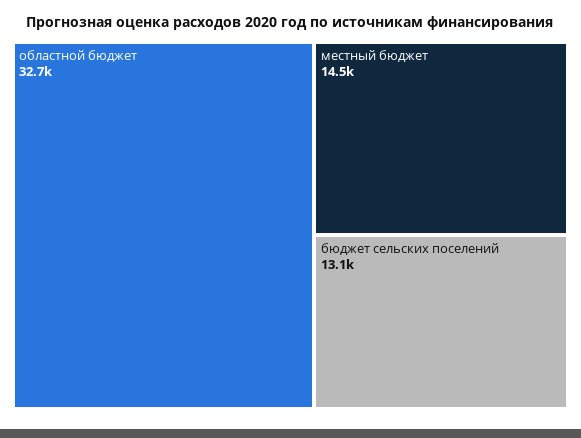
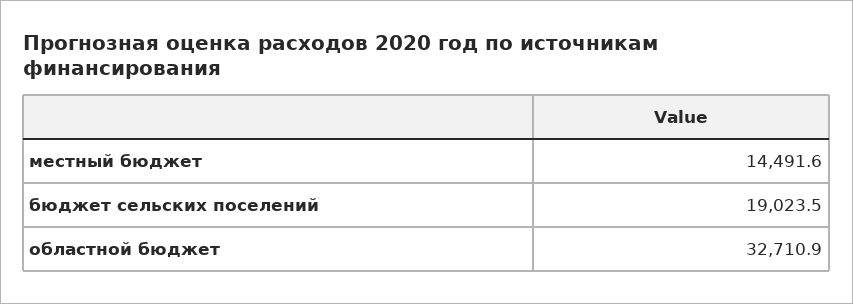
  {
    "областной бюджет": 32710.9,
    "местный бюджет": 14491.6,
-   "бюджет сельских поселений": 13100
+   "бюджет сельских поселений": 19023.5
  }

